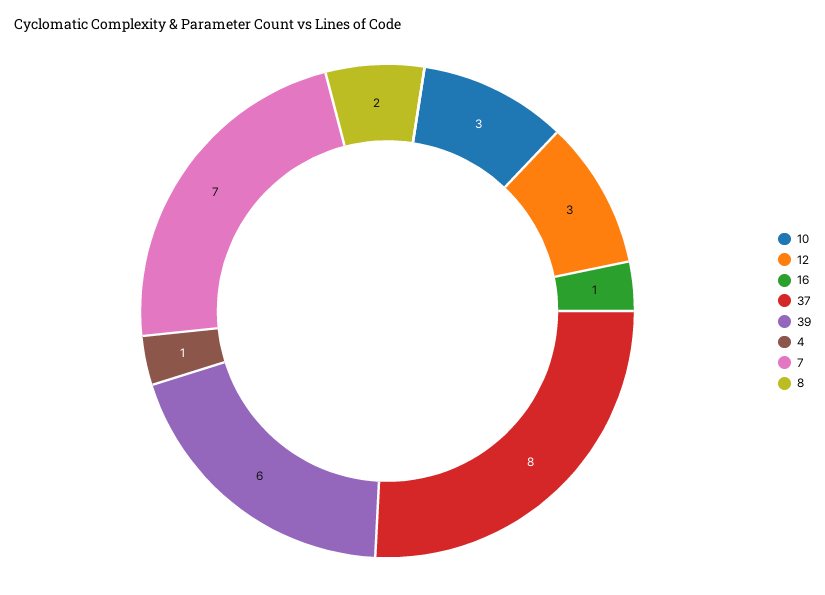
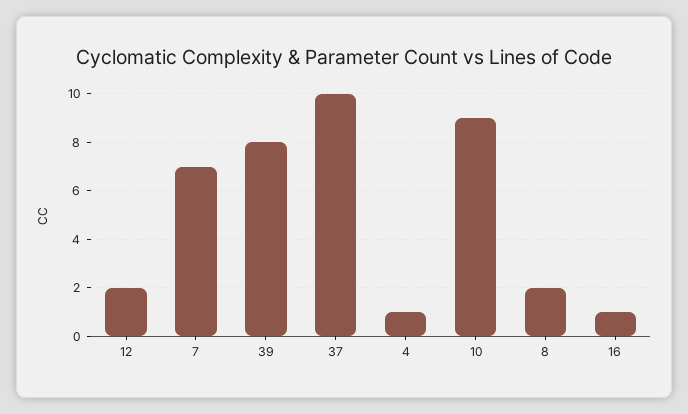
  {
-   "10": 3,
+   "10": 9,
-   "12": 3,
+   "12": 2,
    "16": 1,
-   "37": 8,
+   "37": 10,
-   "39": 6,
+   "39": 8,
    "4": 1,
    "7": 7,
    "8": 2
  }

